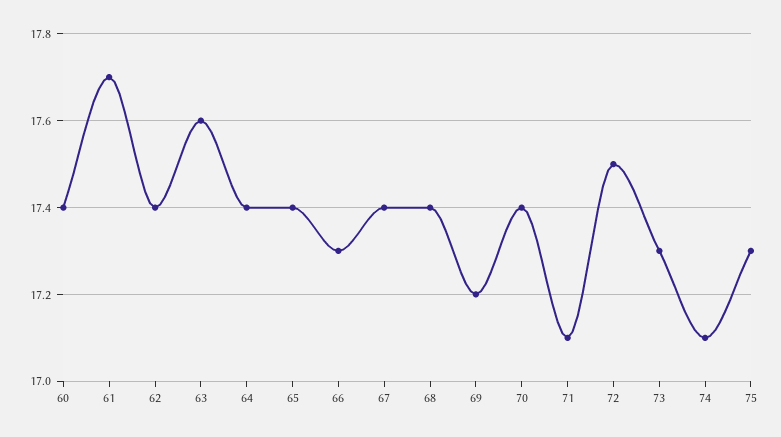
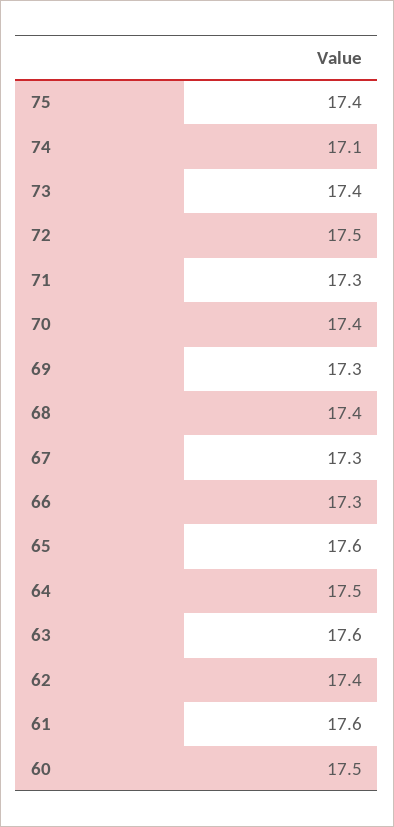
  {
-   "60": 17.4,
+   "60": 17.5,
-   "61": 17.7,
+   "61": 17.6,
    "62": 17.4,
    "63": 17.6,
-   "64": 17.4,
+   "64": 17.5,
-   "65": 17.4,
+   "65": 17.6,
    "66": 17.3,
-   "67": 17.4,
+   "67": 17.3,
    "68": 17.4,
-   "69": 17.2,
+   "69": 17.3,
    "70": 17.4,
-   "71": 17.1,
+   "71": 17.3,
    "72": 17.5,
-   "73": 17.3,
+   "73": 17.4,
    "74": 17.1,
-   "75": 17.3
+   "75": 17.4
  }

